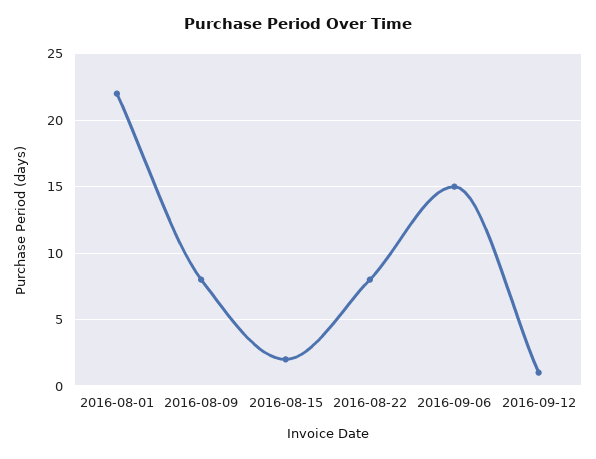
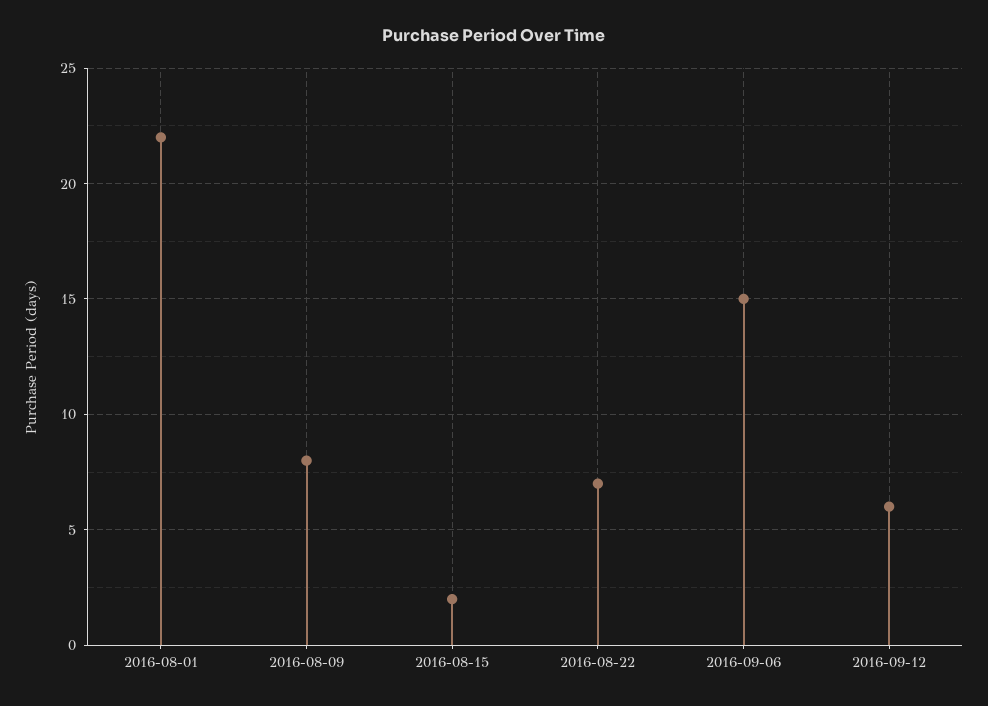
  {
    "2016-08-01": 22,
    "2016-08-09": 8,
    "2016-08-15": 2,
-   "2016-08-22": 8,
+   "2016-08-22": 7,
    "2016-09-06": 15,
-   "2016-09-12": 1
+   "2016-09-12": 6
  }

